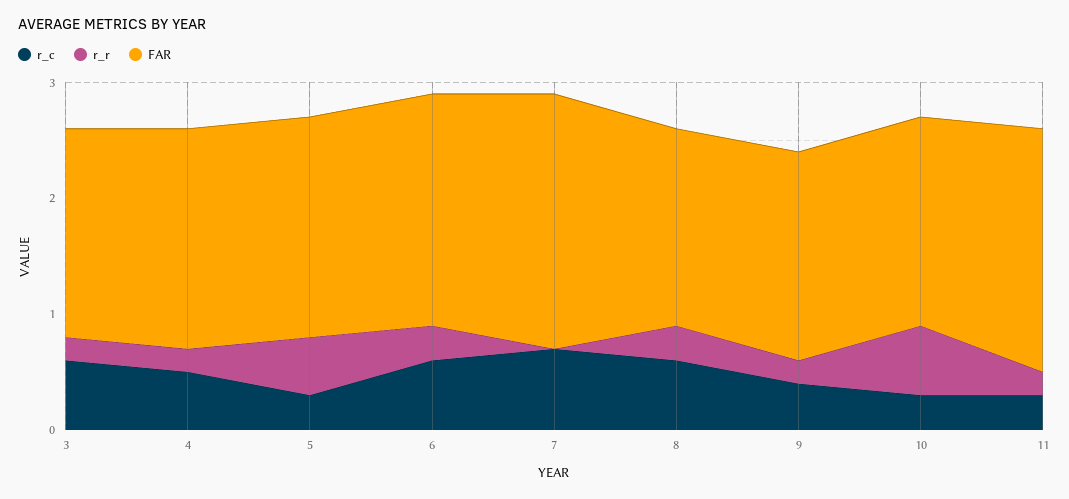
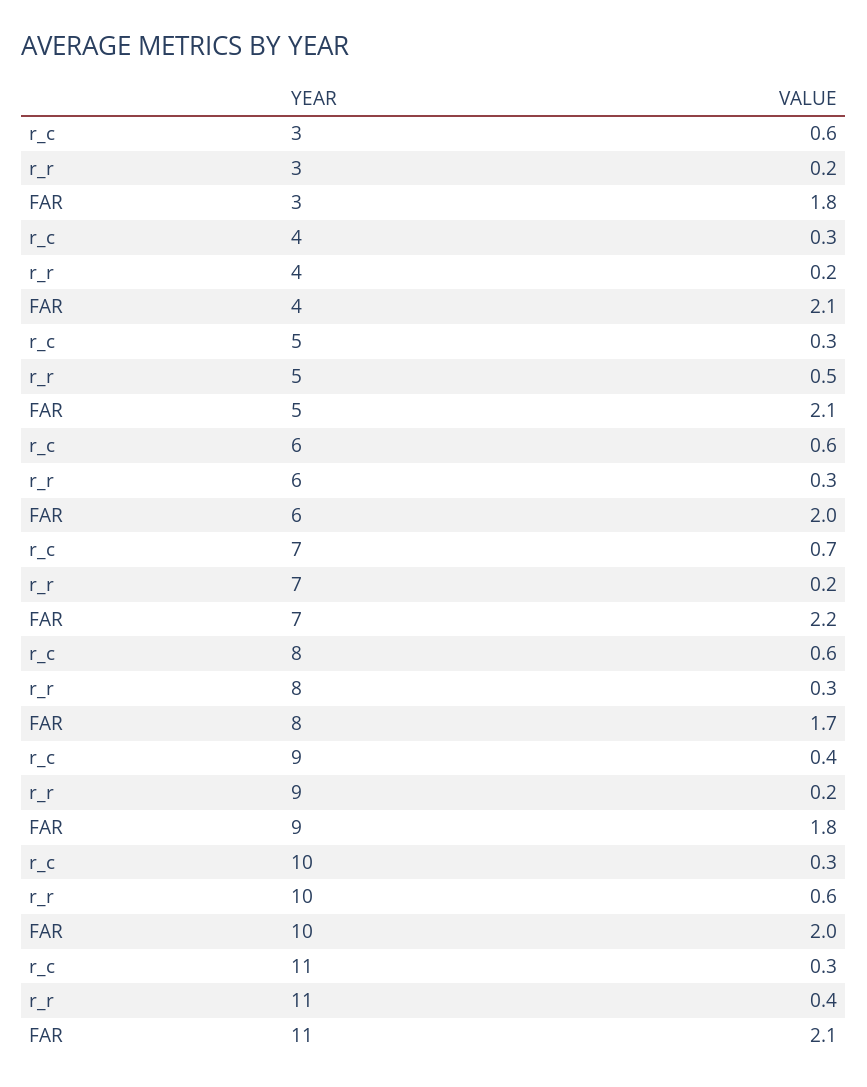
  {
    "r_c": {
      "3": 0.6,
-     "4": 0.5,
+     "4": 0.3,
      "5": 0.3,
      "6": 0.6,
      "7": 0.7,
      "8": 0.6,
      "9": 0.4,
      "10": 0.3,
      "11": 0.3
    },
    "r_r": {
      "3": 0.2,
      "4": 0.2,
      "5": 0.5,
      "6": 0.3,
-     "7": 0,
+     "7": 0.2,
      "8": 0.3,
      "9": 0.2,
      "10": 0.6,
-     "11": 0.2
+     "11": 0.4
    },
    "FAR": {
      "3": 1.8,
-     "4": 1.9,
+     "4": 2.1,
-     "5": 1.9,
+     "5": 2.1,
      "6": 2,
      "7": 2.2,
      "8": 1.7,
      "9": 1.8,
-     "10": 1.8,
+     "10": 2,
      "11": 2.1
    }
  }

